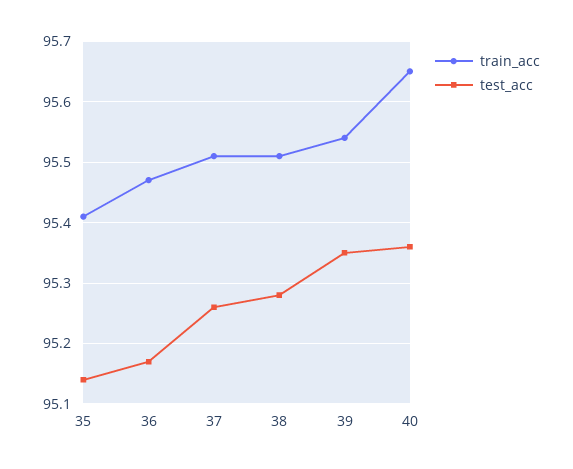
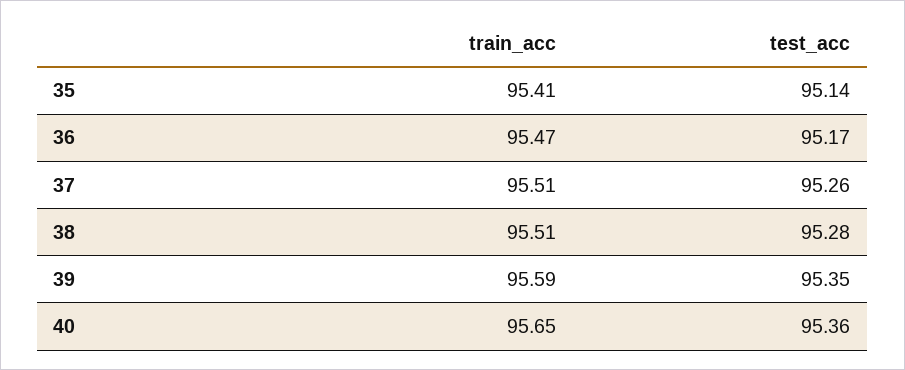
  {
    "train_acc": {
      "35": 95.41,
      "36": 95.47,
      "37": 95.51,
      "38": 95.51,
-     "39": 95.54,
+     "39": 95.59,
      "40": 95.65
    },
    "test_acc": {
      "35": 95.14,
      "36": 95.17,
      "37": 95.26,
      "38": 95.28,
      "39": 95.35,
      "40": 95.36
    }
  }

